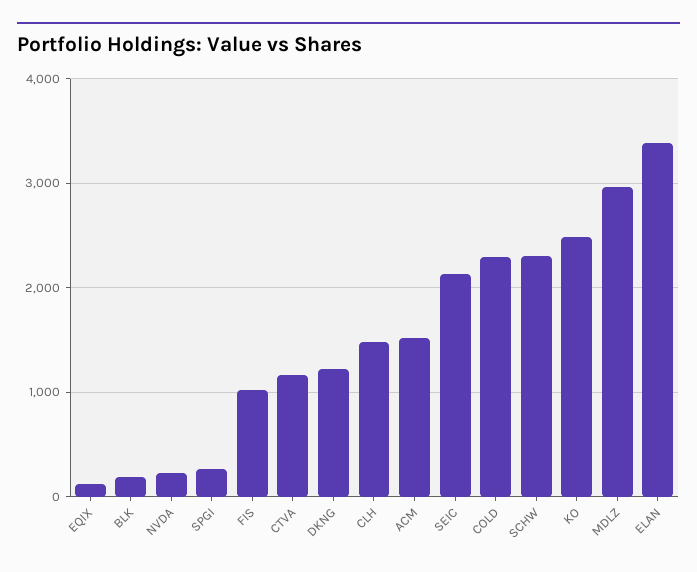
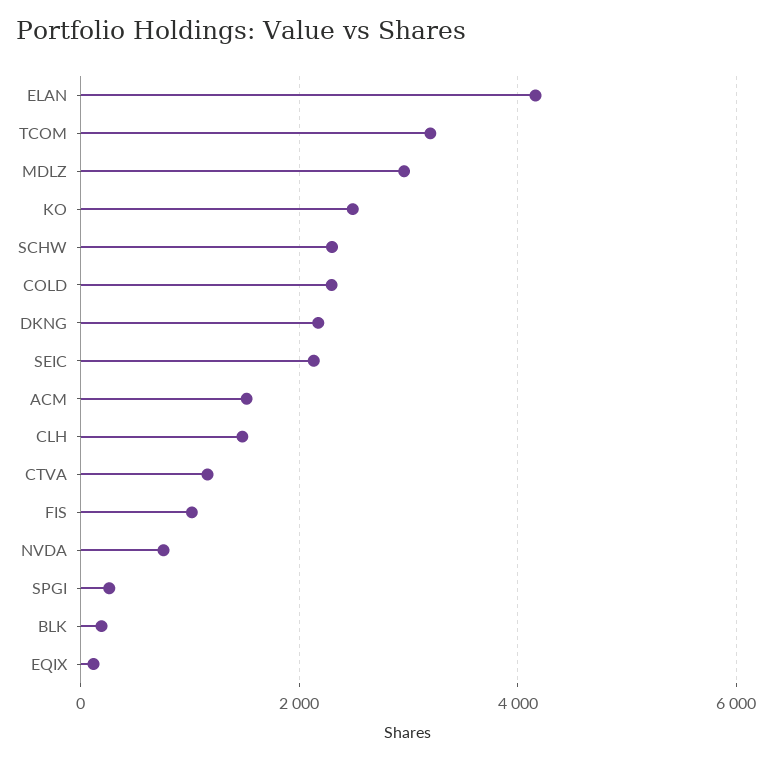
  {
    "EQIX": 100,
    "BLK": 200,
-   "NVDA": 200,
+   "NVDA": 800,
    "SPGI": 300,
    "FIS": 1000,
    "CTVA": 1200,
-   "DKNG": 1200,
+   "DKNG": 2200,
    "CLH": 1500,
    "ACM": 1500,
    "SEIC": 2100,
    "COLD": 2300,
    "SCHW": 2300,
    "KO": 2500,
    "MDLZ": 3000,
-   "ELAN": 3400
+   "ELAN": 4200,
+   "TCOM": 3200
  }

